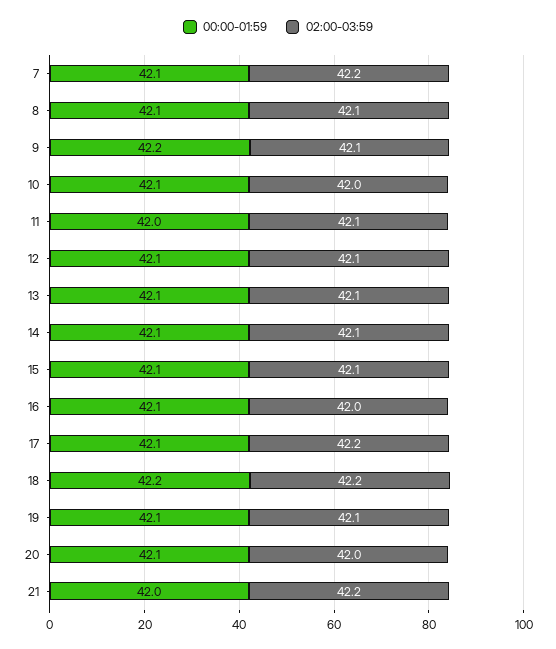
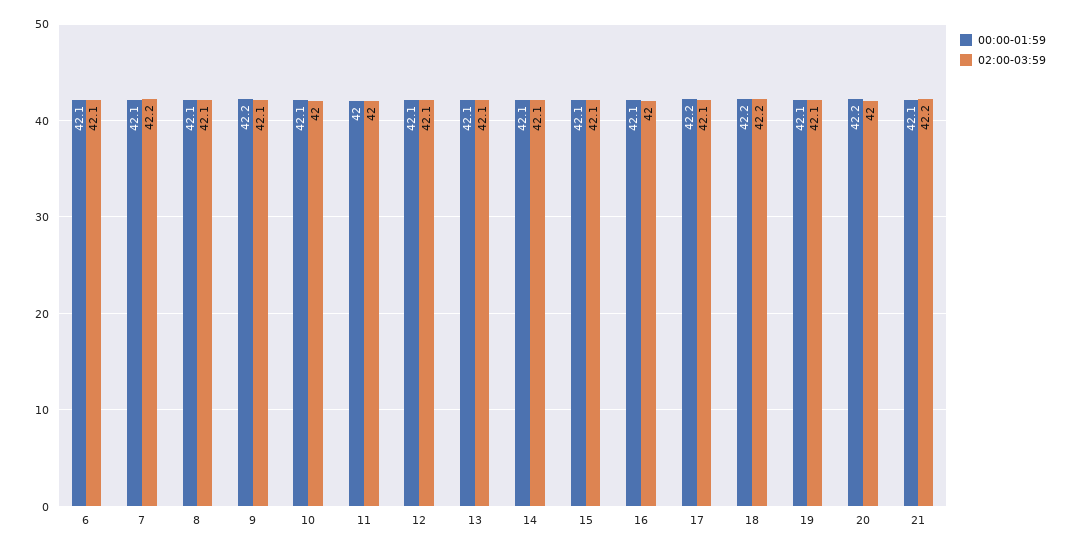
  {
    "00:00-01:59": {
      "7": 42.1,
      "8": 42.1,
      "9": 42.2,
      "10": 42.1,
      "11": 42,
      "12": 42.1,
      "13": 42.1,
      "14": 42.1,
      "15": 42.1,
      "16": 42.1,
-     "17": 42.1,
+     "17": 42.2,
      "18": 42.2,
      "19": 42.1,
-     "20": 42.1,
+     "20": 42.2,
-     "21": 42
+     "21": 42.1,
+     "6": 42.1
    },
    "02:00-03:59": {
      "7": 42.2,
      "8": 42.1,
      "9": 42.1,
      "10": 42,
-     "11": 42.1,
+     "11": 42,
      "12": 42.1,
      "13": 42.1,
      "14": 42.1,
      "15": 42.1,
      "16": 42,
-     "17": 42.2,
+     "17": 42.1,
      "18": 42.2,
      "19": 42.1,
      "20": 42,
-     "21": 42.2
+     "21": 42.2,
+     "6": 42.1
    }
  }

